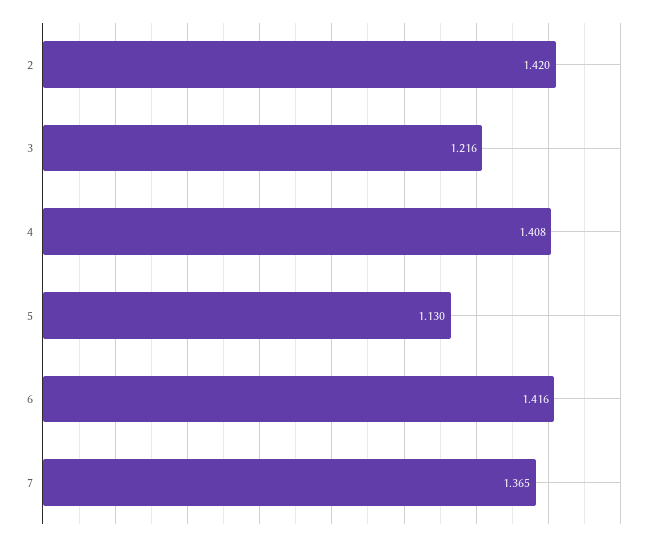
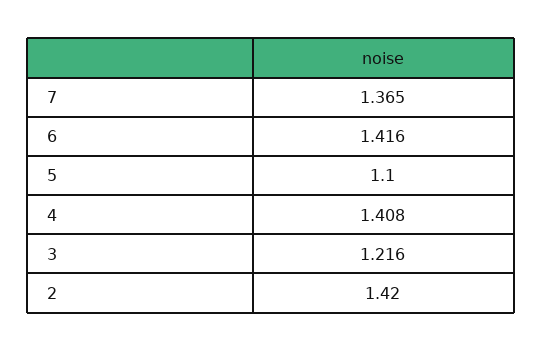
  {
    "2": 1.42,
    "3": 1.216,
    "4": 1.408,
-   "5": 1.13,
+   "5": 1.1,
    "6": 1.416,
    "7": 1.365
  }

